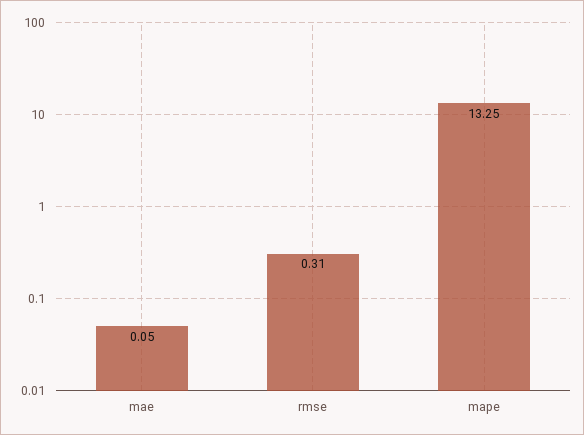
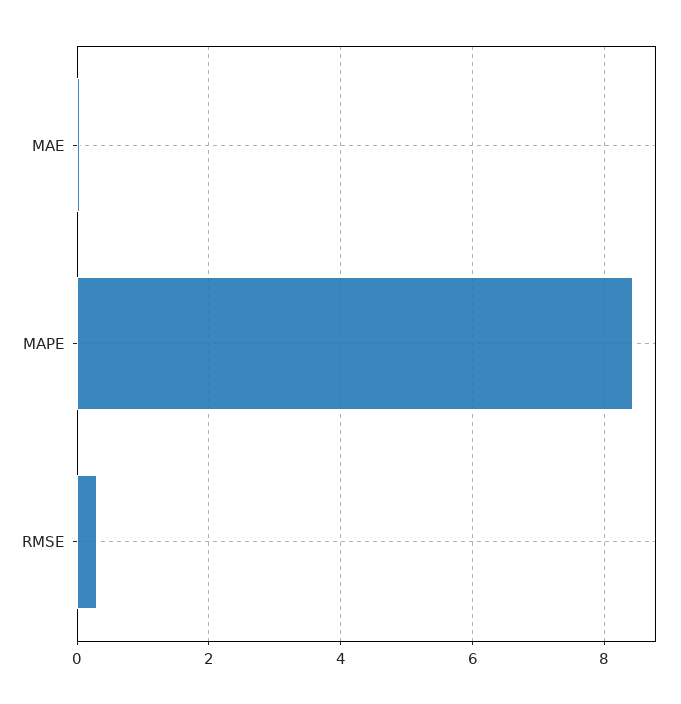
  {
    "mae": 0.05,
    "rmse": 0.31,
-   "mape": 13.25
+   "mape": 8.4
  }

